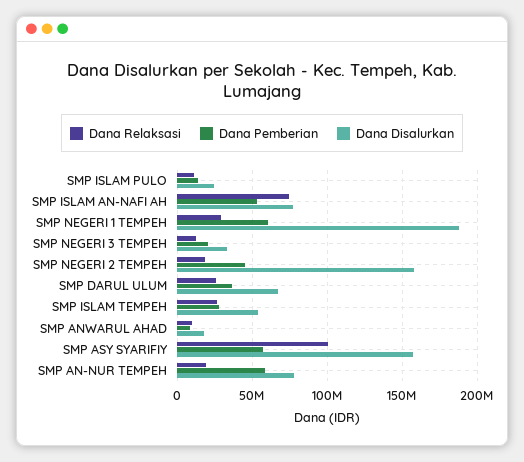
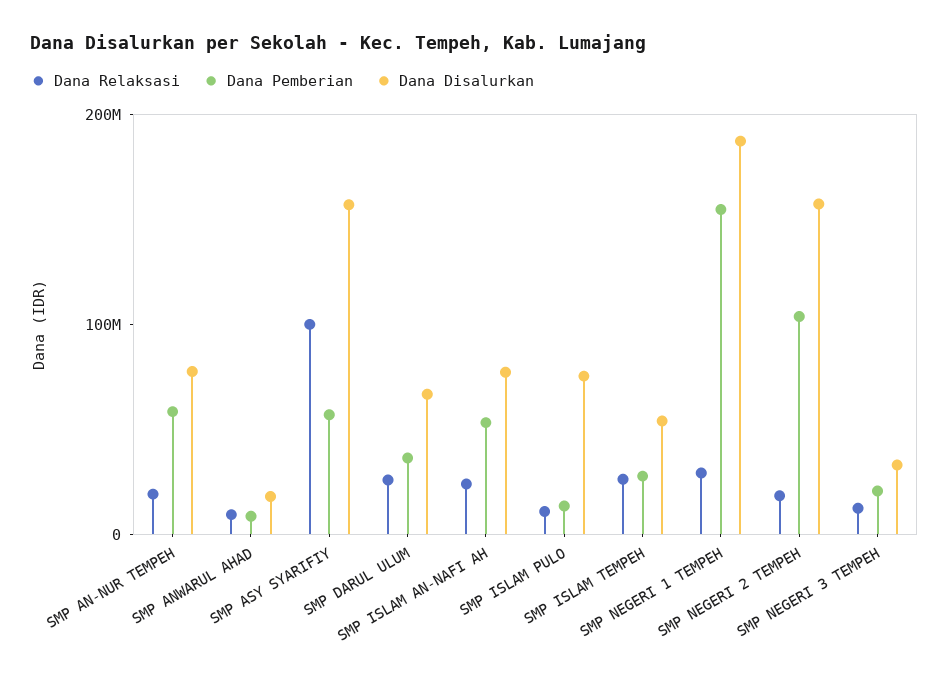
  {
    "Dana Relaksasi": {
      "SMP ISLAM PULO": 10000000,
-     "SMP ISLAM AN-NAFI AH": 75000000,
+     "SMP ISLAM AN-NAFI AH": 20000000,
      "SMP NEGERI 1 TEMPEH": 30000000,
      "SMP NEGERI 3 TEMPEH": 10000000,
      "SMP NEGERI 2 TEMPEH": 20000000,
      "SMP DARUL ULUM": 25000000,
      "SMP ISLAM TEMPEH": 25000000,
      "SMP ANWARUL AHAD": 10000000,
      "SMP ASY SYARIFIY": 100000000,
      "SMP AN-NUR TEMPEH": 20000000
    },
    "Dana Pemberian": {
      "SMP ISLAM PULO": 15000000,
      "SMP ISLAM AN-NAFI AH": 55000000,
-     "SMP NEGERI 1 TEMPEH": 60000000,
+     "SMP NEGERI 1 TEMPEH": 160000000,
      "SMP NEGERI 3 TEMPEH": 20000000,
-     "SMP NEGERI 2 TEMPEH": 45000000,
+     "SMP NEGERI 2 TEMPEH": 100000000,
      "SMP DARUL ULUM": 35000000,
      "SMP ISLAM TEMPEH": 30000000,
      "SMP ANWARUL AHAD": 10000000,
      "SMP ASY SYARIFIY": 55000000,
      "SMP AN-NUR TEMPEH": 60000000
    },
    "Dana Disalurkan": {
-     "SMP ISLAM PULO": 25000000,
+     "SMP ISLAM PULO": 80000000,
      "SMP ISLAM AN-NAFI AH": 75000000,
      "SMP NEGERI 1 TEMPEH": 190000000,
      "SMP NEGERI 3 TEMPEH": 35000000,
      "SMP NEGERI 2 TEMPEH": 160000000,
      "SMP DARUL ULUM": 65000000,
      "SMP ISLAM TEMPEH": 55000000,
      "SMP ANWARUL AHAD": 20000000,
      "SMP ASY SYARIFIY": 155000000,
      "SMP AN-NUR TEMPEH": 80000000
    }
  }

